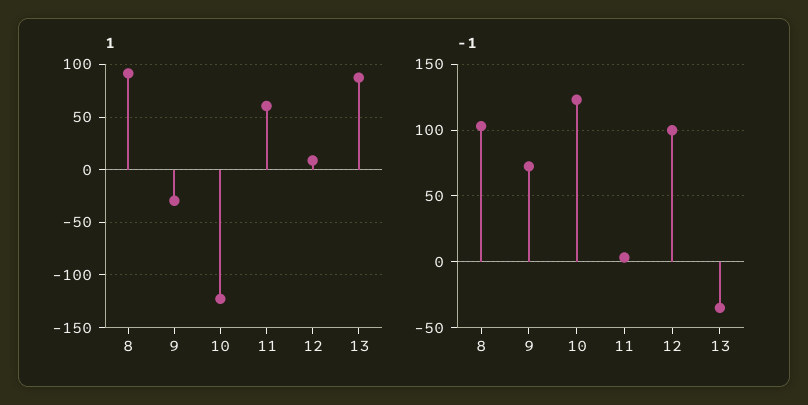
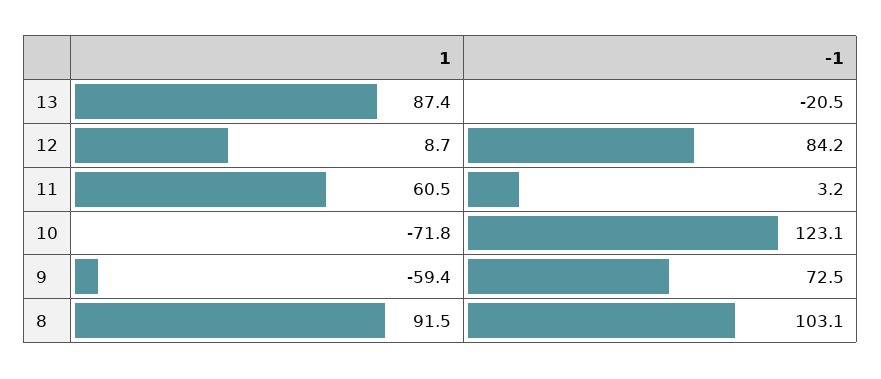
  {
    "1": {
      "8": 91.5,
-     "9": -30,
+     "9": -59.4,
-     "10": -120,
+     "10": -71.8,
      "11": 60.5,
      "12": 8.7,
      "13": 87.4
    },
    "-1": {
      "8": 103.1,
      "9": 72.5,
      "10": 123.1,
      "11": 3.2,
-     "12": 100,
+     "12": 84.2,
-     "13": -35
+     "13": -20.5
    }
  }

